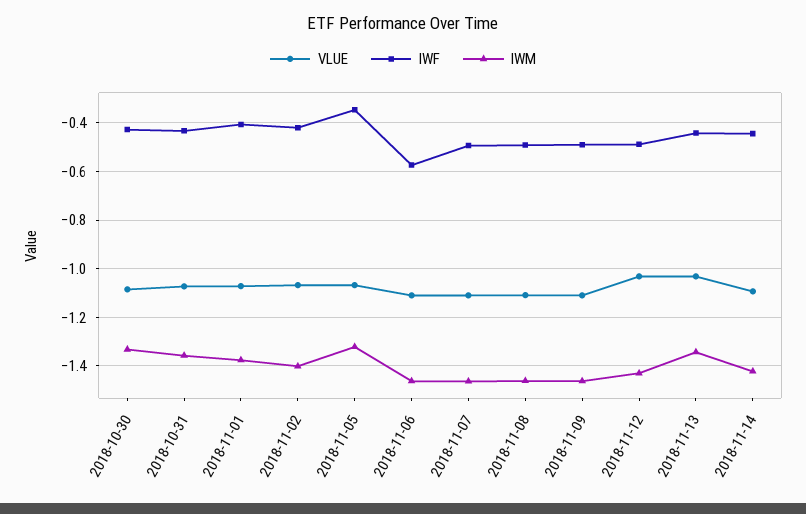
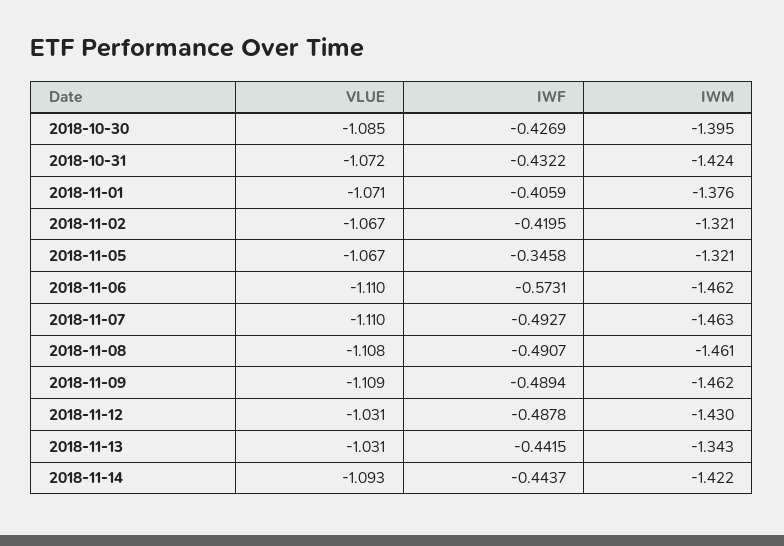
  {
    "VLUE": {
      "2018-10-30": -1.085,
      "2018-10-31": -1.072,
      "2018-11-01": -1.071,
      "2018-11-02": -1.067,
      "2018-11-05": -1.067,
      "2018-11-06": -1.11,
      "2018-11-07": -1.11,
      "2018-11-08": -1.108,
      "2018-11-09": -1.109,
      "2018-11-12": -1.031,
      "2018-11-13": -1.031,
      "2018-11-14": -1.093
    },
    "IWF": {
      "2018-10-30": -0.4269,
      "2018-10-31": -0.4322,
      "2018-11-01": -0.4059,
      "2018-11-02": -0.4195,
      "2018-11-05": -0.3458,
      "2018-11-06": -0.5731,
      "2018-11-07": -0.4927,
      "2018-11-08": -0.4907,
      "2018-11-09": -0.4894,
      "2018-11-12": -0.4878,
      "2018-11-13": -0.4415,
      "2018-11-14": -0.4437
    },
    "IWM": {
-     "2018-10-30": -1.325,
+     "2018-10-30": -1.395,
-     "2018-10-31": -1.35,
+     "2018-10-31": -1.424,
      "2018-11-01": -1.376,
-     "2018-11-02": -1.4,
+     "2018-11-02": -1.321,
      "2018-11-05": -1.321,
      "2018-11-06": -1.462,
      "2018-11-07": -1.463,
      "2018-11-08": -1.461,
      "2018-11-09": -1.462,
      "2018-11-12": -1.43,
      "2018-11-13": -1.343,
      "2018-11-14": -1.422
    }
  }

